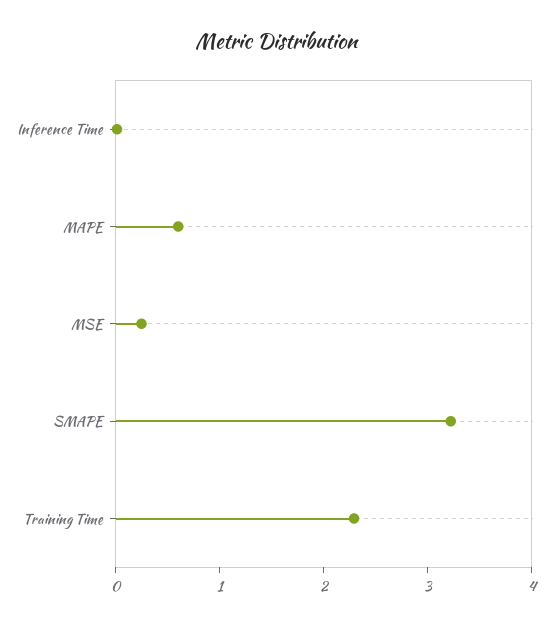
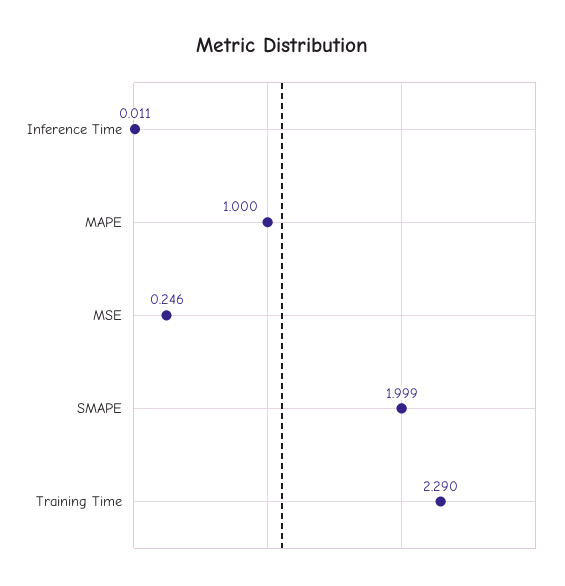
  {
    "Inference Time": 0.011,
-   "MAPE": 0.6,
+   "MAPE": 1,
    "MSE": 0.246,
-   "SMAPE": 3.2,
+   "SMAPE": 1.999,
    "Training Time": 2.29
  }

